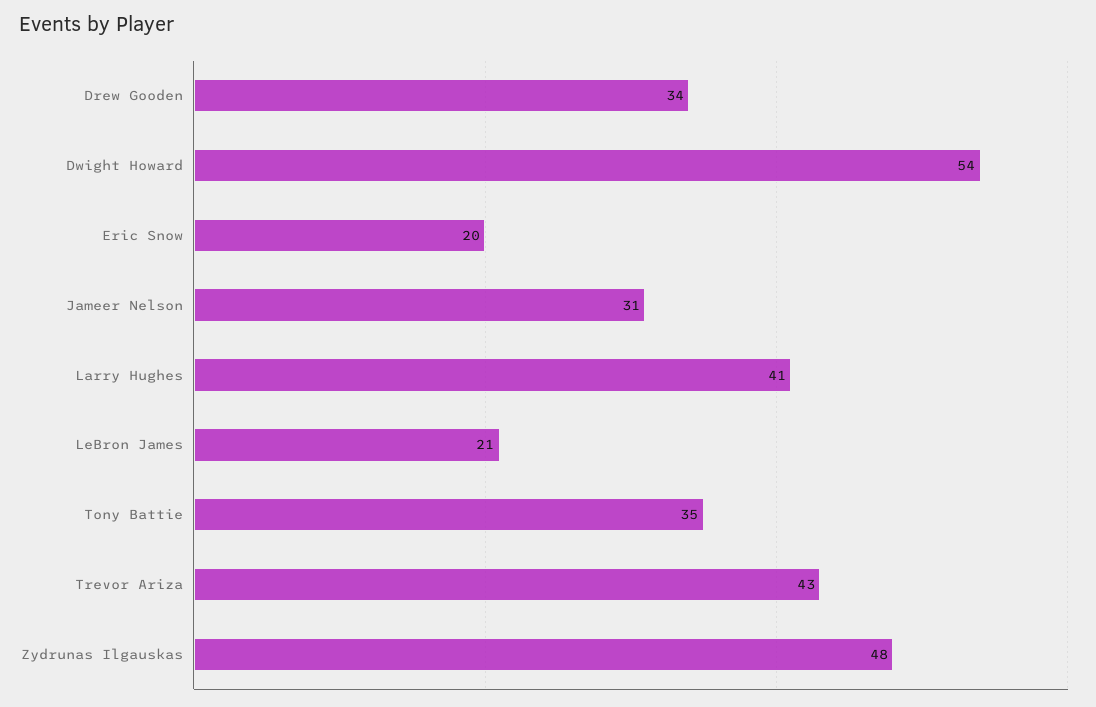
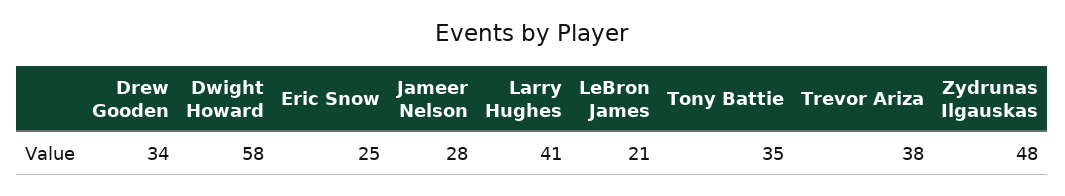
  {
    "Drew Gooden": 34,
-   "Dwight Howard": 54,
+   "Dwight Howard": 58,
-   "Eric Snow": 20,
+   "Eric Snow": 25,
-   "Jameer Nelson": 31,
+   "Jameer Nelson": 28,
    "Larry Hughes": 41,
    "LeBron James": 21,
    "Tony Battie": 35,
-   "Trevor Ariza": 43,
+   "Trevor Ariza": 38,
    "Zydrunas Ilgauskas": 48
  }

